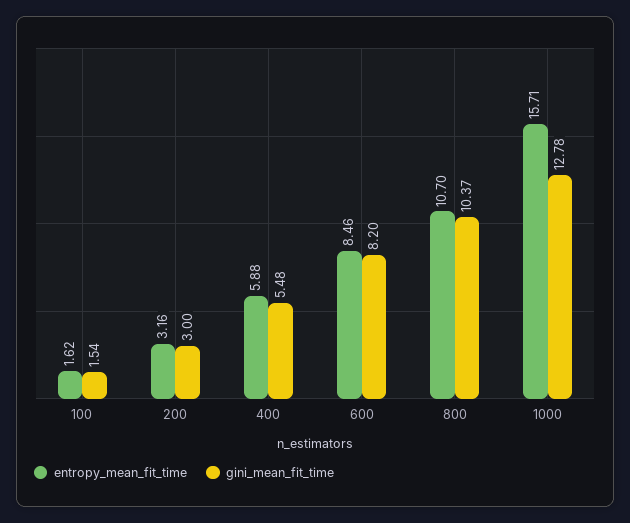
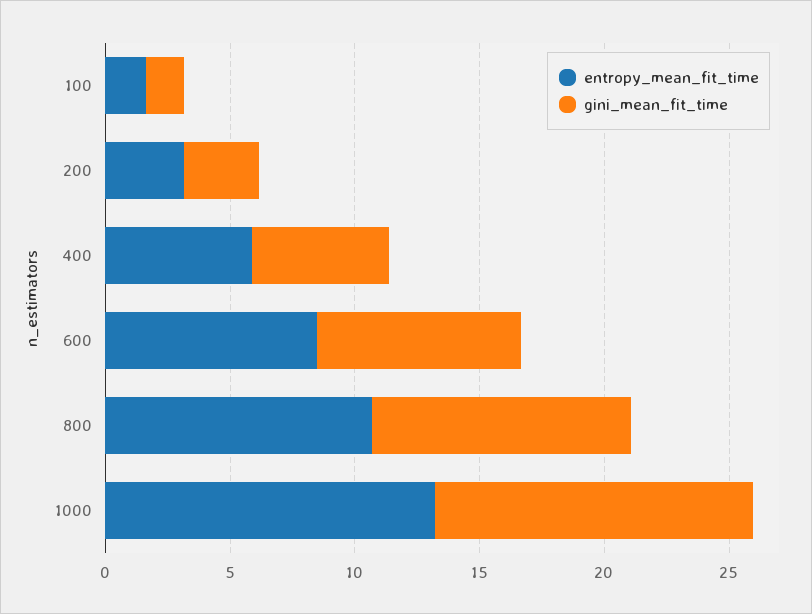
  {
    "entropy_mean_fit_time": {
      "100": 1.62,
      "200": 3.16,
      "400": 5.88,
      "600": 8.46,
      "800": 10.7,
-     "1000": 15.71
+     "1000": 13
    },
    "gini_mean_fit_time": {
      "100": 1.54,
      "200": 3,
      "400": 5.48,
      "600": 8.2,
      "800": 10.37,
      "1000": 12.78
    }
  }

